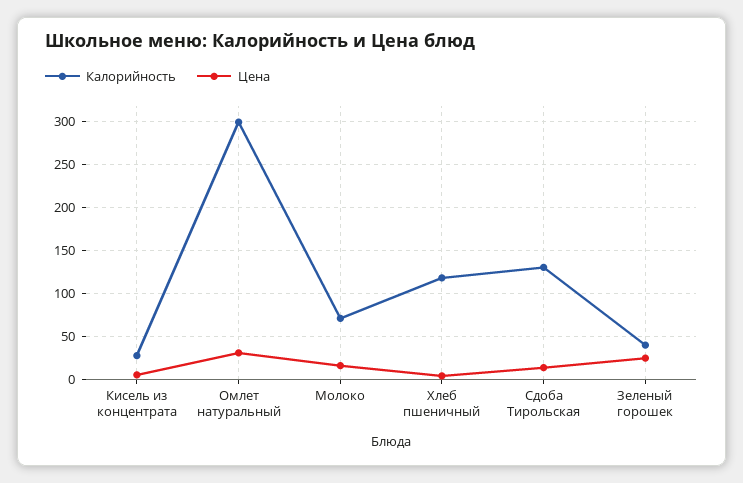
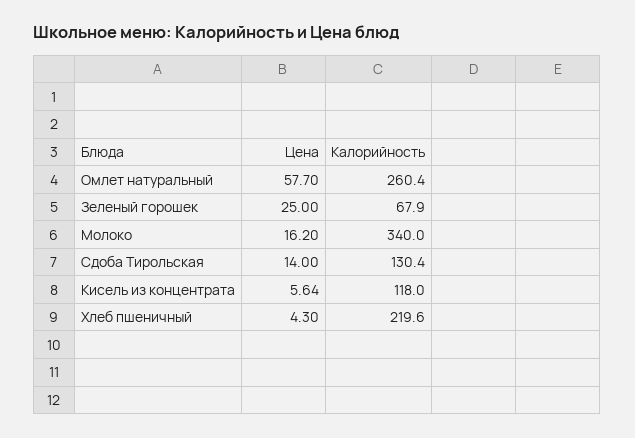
  {
    "Калорийность": {
-     "Кисель из концентрата": 30,
+     "Кисель из концентрата": 118,
-     "Омлет натуральный": 300,
+     "Омлет натуральный": 260.4,
-     "Молоко": 70,
+     "Молоко": 340,
-     "Хлеб пшеничный": 120,
+     "Хлеб пшеничный": 219.6,
      "Сдоба Тирольская": 130.4,
-     "Зеленый горошек": 40
+     "Зеленый горошек": 67.9
    },
    "Цена": {
      "Кисель из концентрата": 5.64,
-     "Омлет натуральный": 30,
+     "Омлет натуральный": 57.7,
      "Молоко": 16.2,
      "Хлеб пшеничный": 4.3,
      "Сдоба Тирольская": 14,
      "Зеленый горошек": 25
    }
  }

